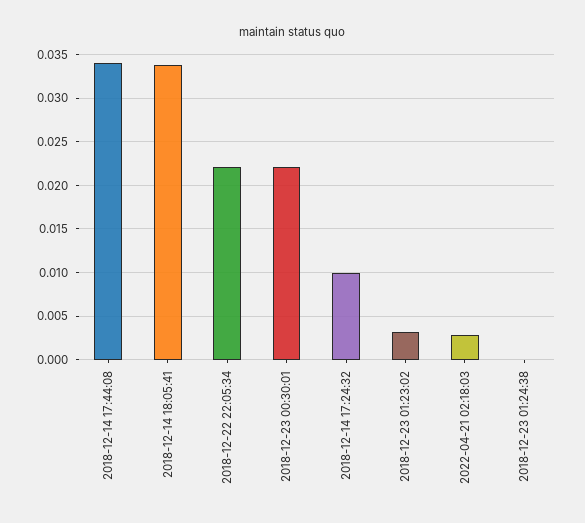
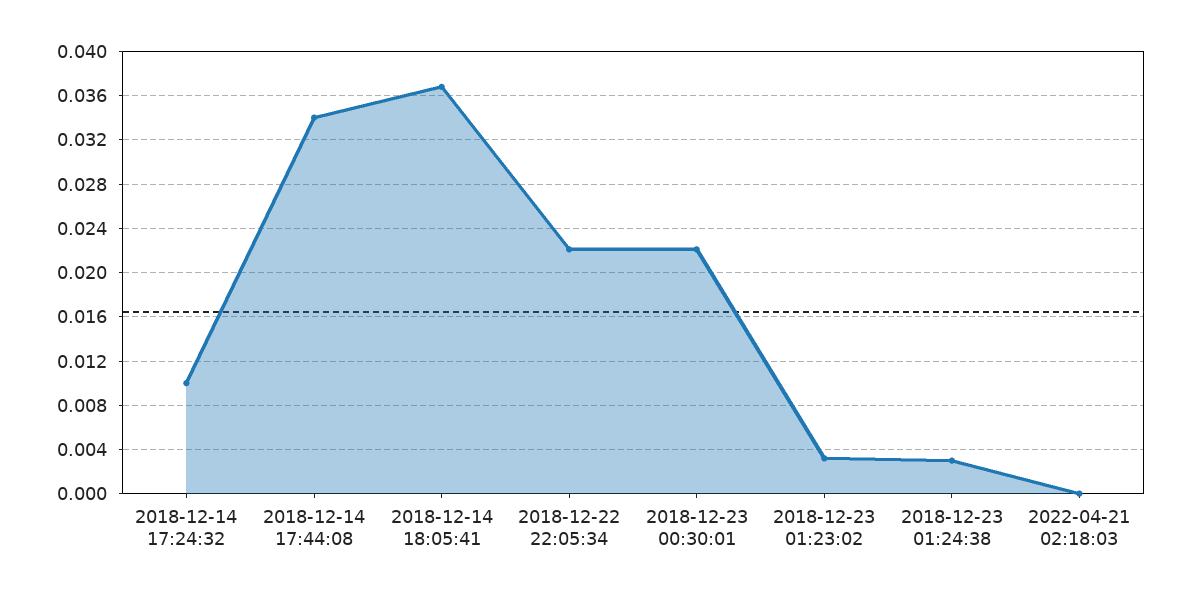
  {
    "2018-12-14 17:44:08": 0.034,
-   "2018-12-14 18:05:41": 0.034,
+   "2018-12-14 18:05:41": 0.037,
    "2018-12-22 22:05:34": 0.022,
    "2018-12-23 00:30:01": 0.022,
    "2018-12-14 17:24:32": 0.01,
    "2018-12-23 01:23:02": 0.003,
-   "2022-04-21 02:18:03": 0.003,
+   "2022-04-21 02:18:03": 0,
-   "2018-12-23 01:24:38": 0
+   "2018-12-23 01:24:38": 0.003
  }

